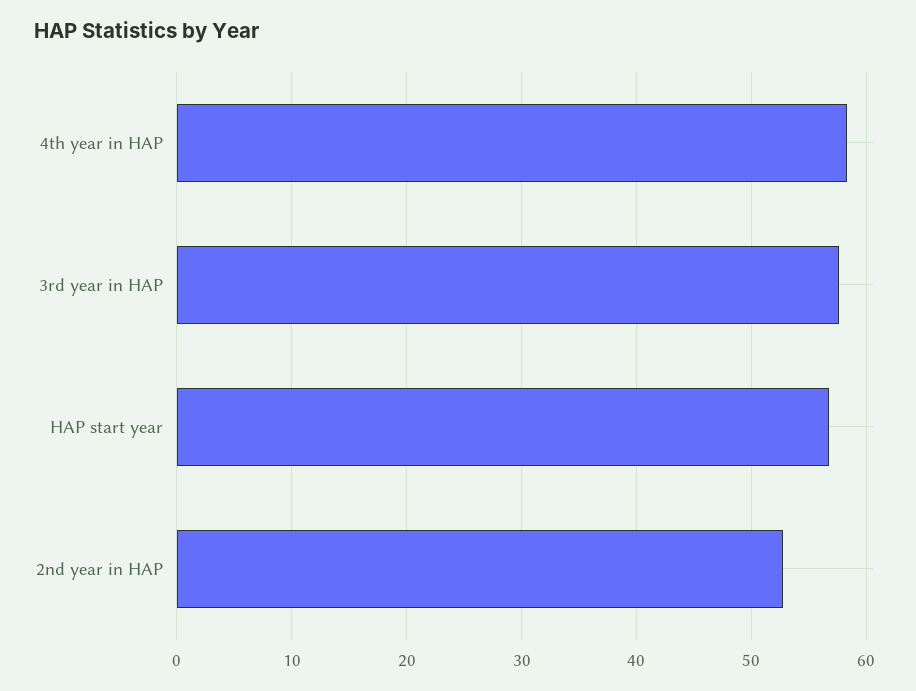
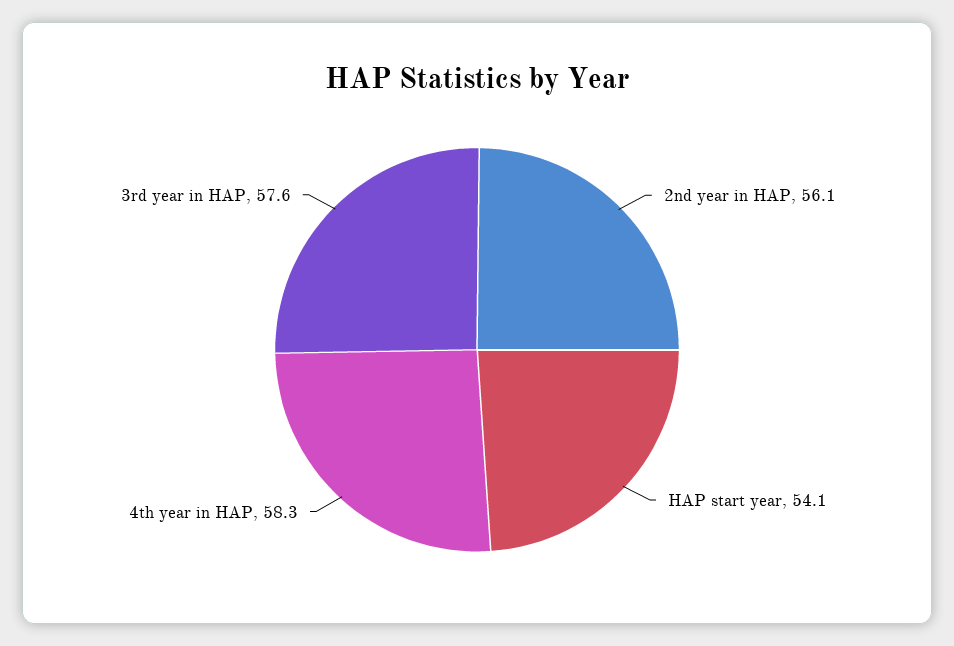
  {
    "4th year in HAP": 58.3,
    "3rd year in HAP": 57.6,
-   "HAP start year": 57,
+   "HAP start year": 54.1,
-   "2nd year in HAP": 53
+   "2nd year in HAP": 56.1
  }

